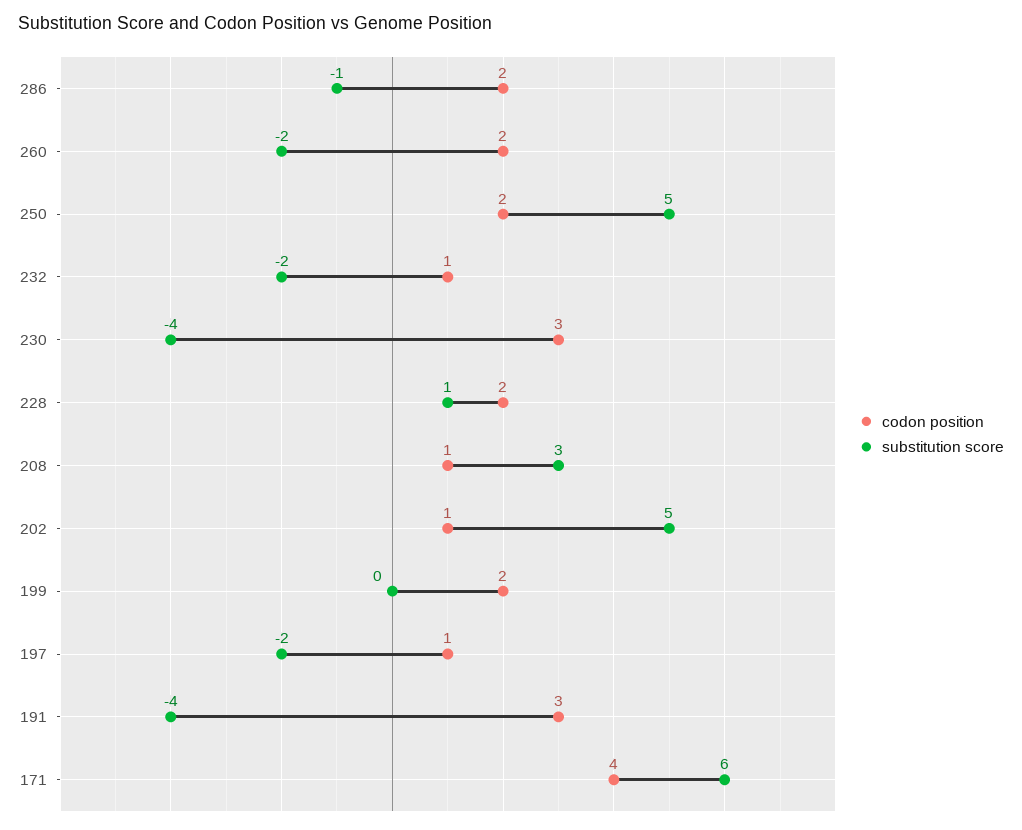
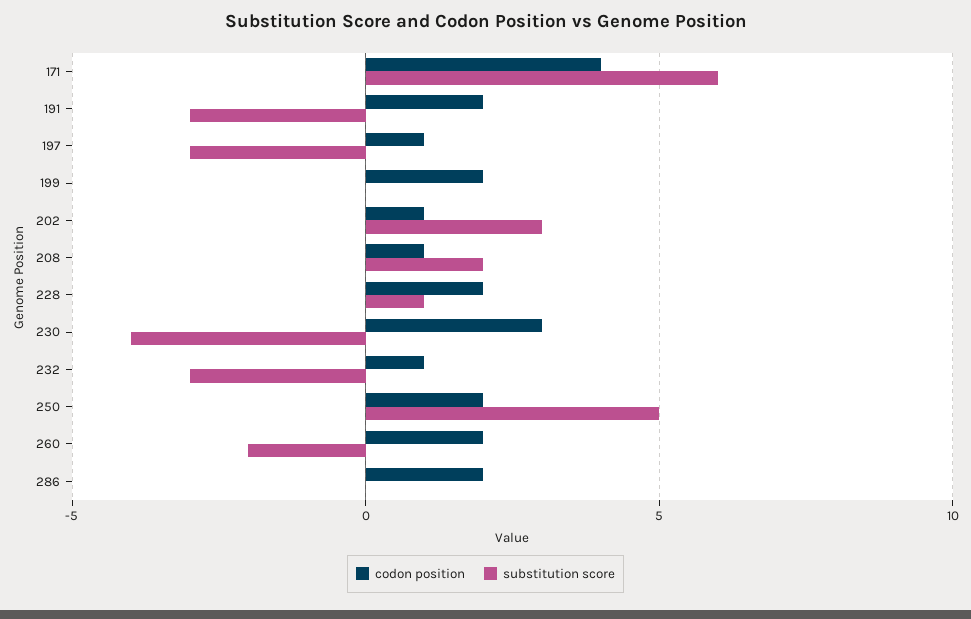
  {
    "codon position": {
      "286": 2,
      "260": 2,
      "250": 2,
      "232": 1,
      "230": 3,
      "228": 2,
      "208": 1,
      "202": 1,
      "199": 2,
      "197": 1,
-     "191": 3,
+     "191": 2,
      "171": 4
    },
    "substitution score": {
-     "286": -1,
+     "286": 0,
      "260": -2,
      "250": 5,
-     "232": -2,
+     "232": -3,
      "230": -4,
      "228": 1,
-     "208": 3,
+     "208": 2,
-     "202": 5,
+     "202": 3,
      "199": 0,
-     "197": -2,
+     "197": -3,
-     "191": -4,
+     "191": -3,
      "171": 6
    }
  }

